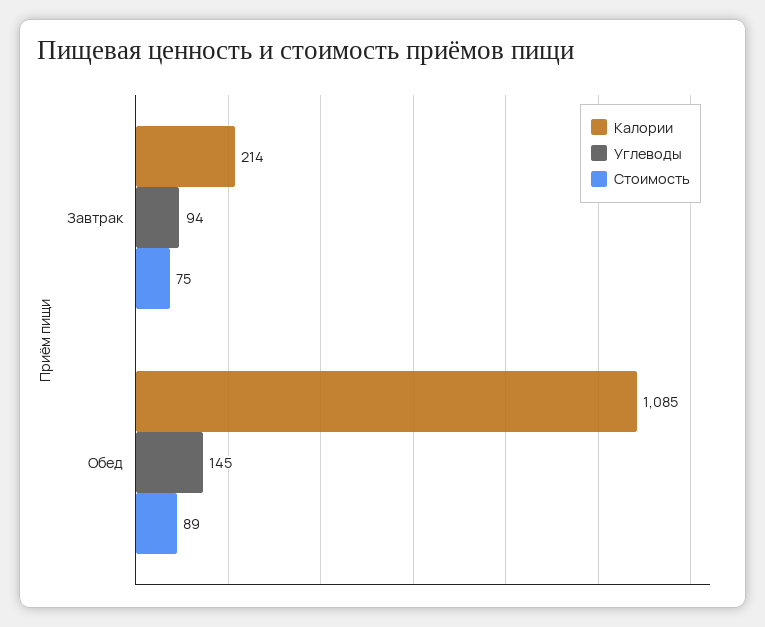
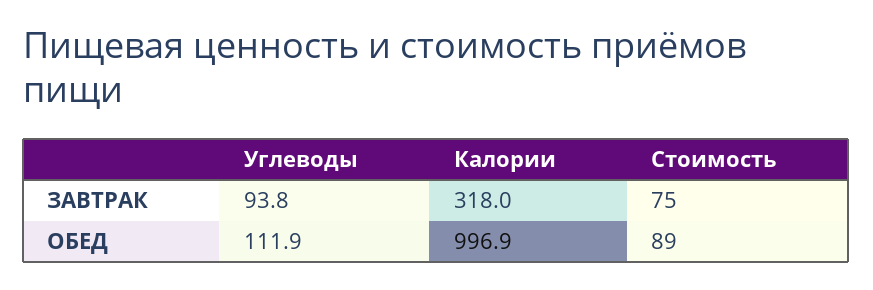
  {
    "Калории": {
-     "Завтрак": 214,
+     "Завтрак": 318,
-     "Обед": 1085
+     "Обед": 996.9
    },
    "Углеводы": {
      "Завтрак": 93.8,
-     "Обед": 145
+     "Обед": 111.9
    },
    "Стоимость": {
      "Завтрак": 75,
      "Обед": 89
    }
  }

